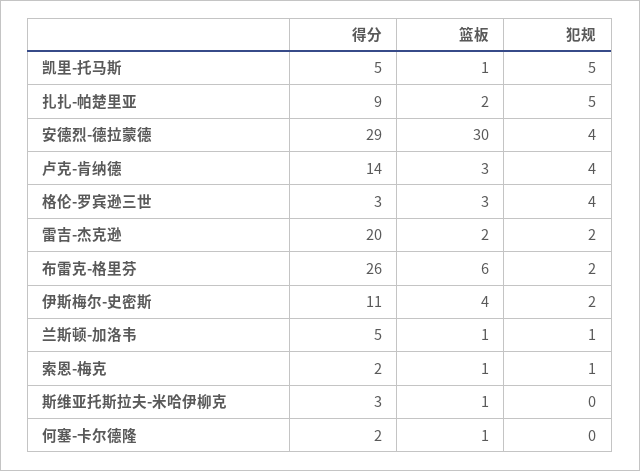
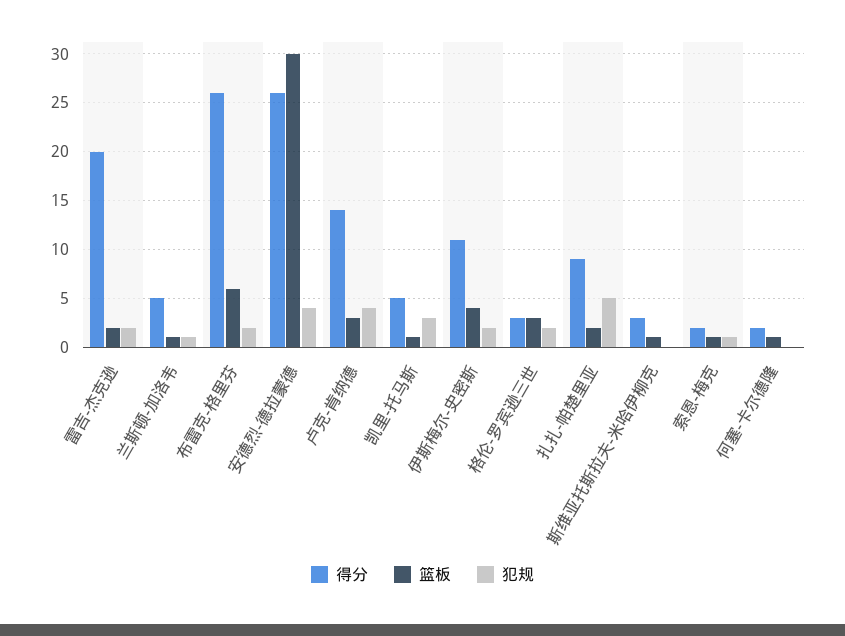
  {
    "得分": {
      "凯里-托马斯": 5,
      "扎扎-帕楚里亚": 9,
-     "安德烈-德拉蒙德": 29,
+     "安德烈-德拉蒙德": 26,
      "卢克-肯纳德": 14,
      "格伦-罗宾逊三世": 3,
      "雷吉-杰克逊": 20,
      "布雷克-格里芬": 26,
      "伊斯梅尔-史密斯": 11,
      "兰斯顿-加洛韦": 5,
      "索恩-梅克": 2,
      "斯维亚托斯拉夫-米哈伊柳克": 3,
      "何塞-卡尔德隆": 2
    },
    "篮板": {
      "凯里-托马斯": 1,
      "扎扎-帕楚里亚": 2,
      "安德烈-德拉蒙德": 30,
      "卢克-肯纳德": 3,
      "格伦-罗宾逊三世": 3,
      "雷吉-杰克逊": 2,
      "布雷克-格里芬": 6,
      "伊斯梅尔-史密斯": 4,
      "兰斯顿-加洛韦": 1,
      "索恩-梅克": 1,
      "斯维亚托斯拉夫-米哈伊柳克": 1,
      "何塞-卡尔德隆": 1
    },
    "犯规": {
-     "凯里-托马斯": 5,
+     "凯里-托马斯": 3,
      "扎扎-帕楚里亚": 5,
      "安德烈-德拉蒙德": 4,
      "卢克-肯纳德": 4,
-     "格伦-罗宾逊三世": 4,
+     "格伦-罗宾逊三世": 2,
      "雷吉-杰克逊": 2,
      "布雷克-格里芬": 2,
      "伊斯梅尔-史密斯": 2,
      "兰斯顿-加洛韦": 1,
      "索恩-梅克": 1,
      "斯维亚托斯拉夫-米哈伊柳克": 0,
      "何塞-卡尔德隆": 0
    }
  }

